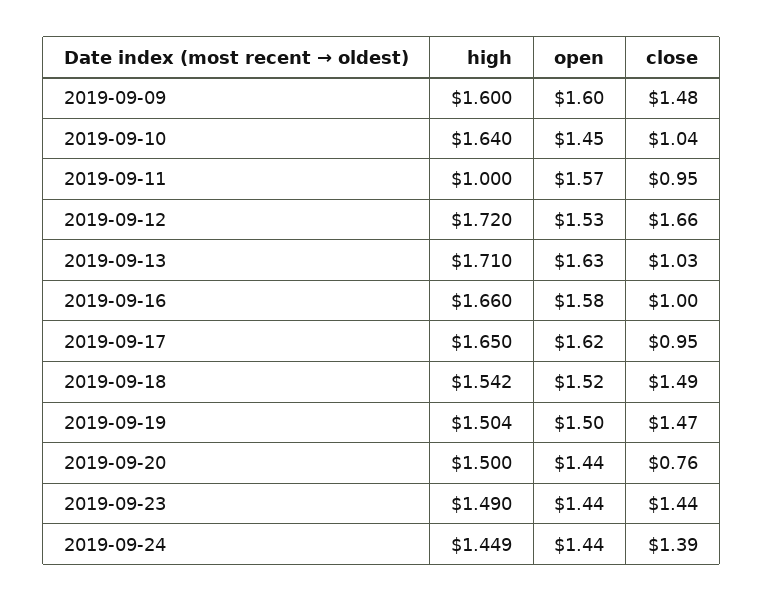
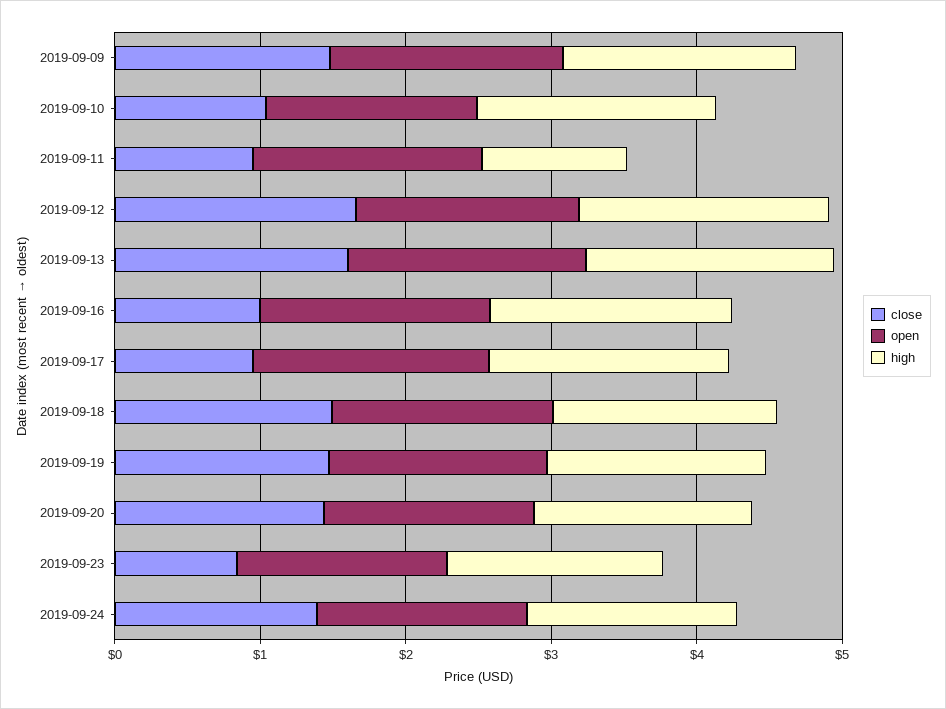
  {
    "high": {
      "2019-09-09": 1.6,
      "2019-09-10": 1.64,
      "2019-09-11": 1,
      "2019-09-12": 1.72,
      "2019-09-13": 1.71,
      "2019-09-16": 1.66,
      "2019-09-17": 1.65,
      "2019-09-18": 1.542,
      "2019-09-19": 1.504,
      "2019-09-20": 1.5,
      "2019-09-23": 1.49,
      "2019-09-24": 1.449
    },
    "open": {
      "2019-09-09": 1.6,
      "2019-09-10": 1.45,
      "2019-09-11": 1.57,
      "2019-09-12": 1.53,
      "2019-09-13": 1.63,
      "2019-09-16": 1.58,
      "2019-09-17": 1.62,
      "2019-09-18": 1.52,
      "2019-09-19": 1.5,
      "2019-09-20": 1.44,
      "2019-09-23": 1.44,
      "2019-09-24": 1.44
    },
    "close": {
      "2019-09-09": 1.48,
      "2019-09-10": 1.04,
      "2019-09-11": 0.95,
      "2019-09-12": 1.66,
-     "2019-09-13": 1.03,
+     "2019-09-13": 1.6,
      "2019-09-16": 1,
      "2019-09-17": 0.95,
      "2019-09-18": 1.49,
      "2019-09-19": 1.47,
-     "2019-09-20": 0.76,
+     "2019-09-20": 1.4,
-     "2019-09-23": 1.44,
+     "2019-09-23": 0.8,
      "2019-09-24": 1.39
    }
  }

